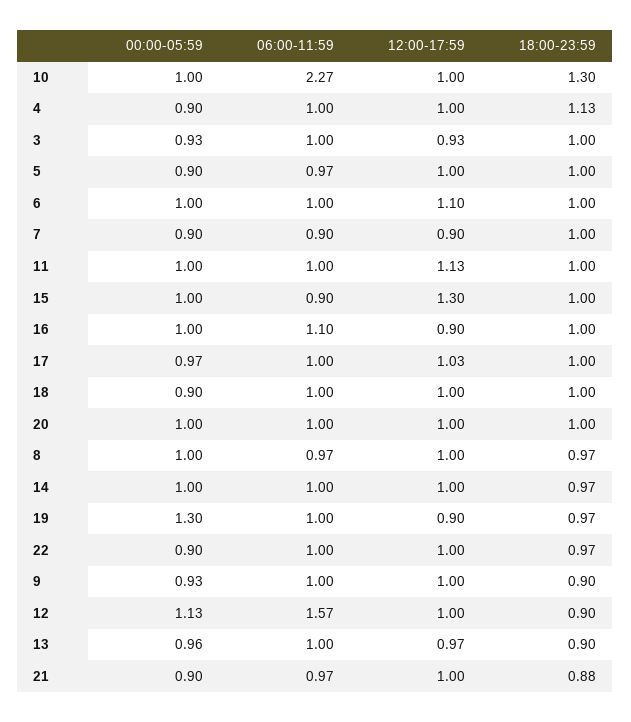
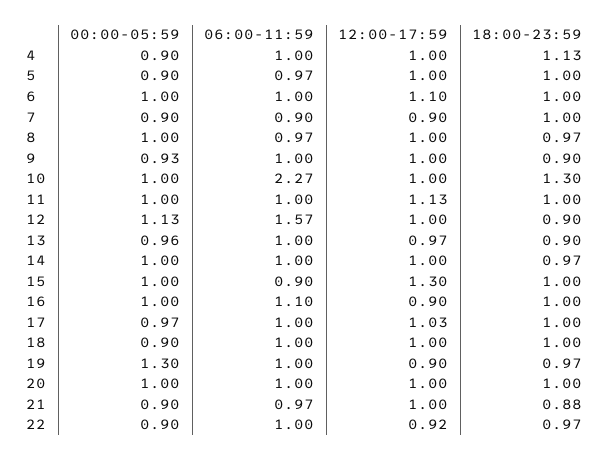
  {
    "00:00-05:59": {
      "10": 1,
      "4": 0.9,
-     "3": 0.93,
      "5": 0.9,
      "6": 1,
      "7": 0.9,
      "11": 1,
      "15": 1,
      "16": 1,
      "17": 0.97,
      "18": 0.9,
      "20": 1,
      "8": 1,
      "14": 1,
      "19": 1.3,
      "22": 0.9,
      "9": 0.93,
      "12": 1.13,
      "13": 0.96,
      "21": 0.9
    },
    "06:00-11:59": {
      "10": 2.27,
      "4": 1,
-     "3": 1,
      "5": 0.97,
      "6": 1,
      "7": 0.9,
      "11": 1,
      "15": 0.9,
      "16": 1.1,
      "17": 1,
      "18": 1,
      "20": 1,
      "8": 0.97,
      "14": 1,
      "19": 1,
      "22": 1,
      "9": 1,
      "12": 1.57,
      "13": 1,
      "21": 0.97
    },
    "12:00-17:59": {
      "10": 1,
      "4": 1,
-     "3": 0.93,
      "5": 1,
      "6": 1.1,
      "7": 0.9,
      "11": 1.13,
      "15": 1.3,
      "16": 0.9,
      "17": 1.03,
      "18": 1,
      "20": 1,
      "8": 1,
      "14": 1,
      "19": 0.9,
-     "22": 1,
+     "22": 0.92,
      "9": 1,
      "12": 1,
      "13": 0.97,
      "21": 1
    },
    "18:00-23:59": {
      "10": 1.3,
      "4": 1.13,
-     "3": 1,
      "5": 1,
      "6": 1,
      "7": 1,
      "11": 1,
      "15": 1,
      "16": 1,
      "17": 1,
      "18": 1,
      "20": 1,
      "8": 0.97,
      "14": 0.97,
      "19": 0.97,
      "22": 0.97,
      "9": 0.9,
      "12": 0.9,
      "13": 0.9,
      "21": 0.88
    }
  }

